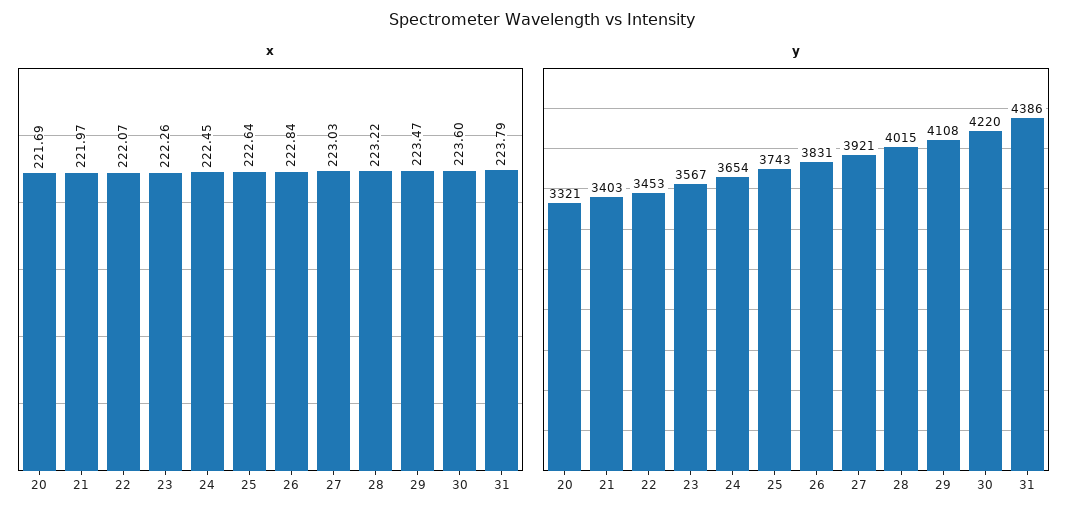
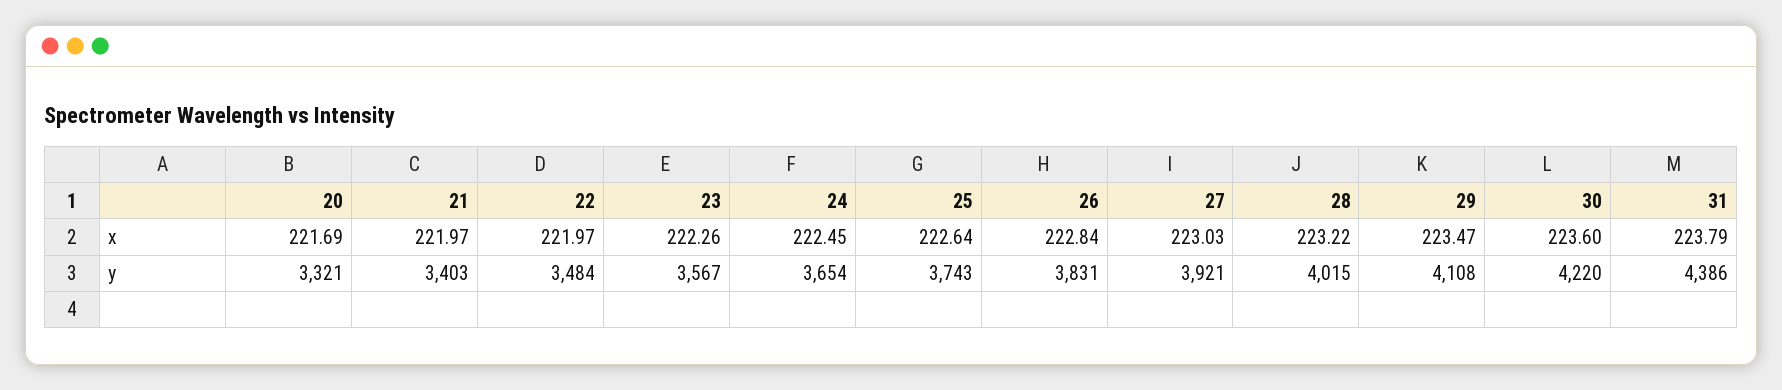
  {
    "x": {
      "20": 221.69,
      "21": 221.97,
-     "22": 222.07,
+     "22": 221.97,
      "23": 222.26,
      "24": 222.45,
      "25": 222.64,
      "26": 222.84,
      "27": 223.03,
      "28": 223.22,
      "29": 223.47,
      "30": 223.6,
      "31": 223.79
    },
    "y": {
      "20": 3321,
      "21": 3403,
-     "22": 3453,
+     "22": 3484,
      "23": 3567,
      "24": 3654,
      "25": 3743,
      "26": 3831,
      "27": 3921,
      "28": 4015,
      "29": 4108,
      "30": 4220,
      "31": 4386
    }
  }

